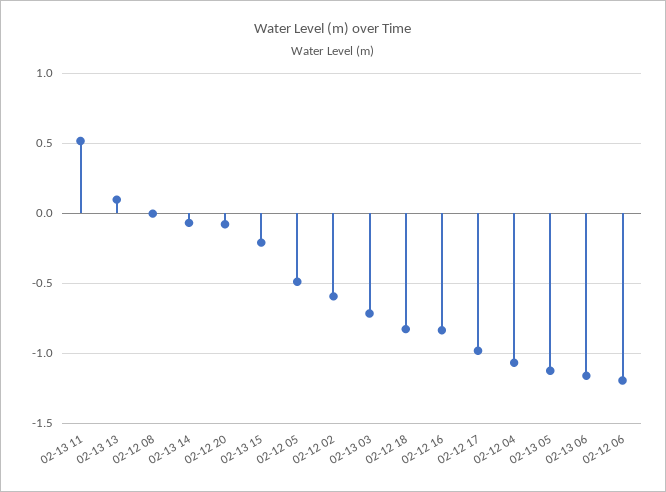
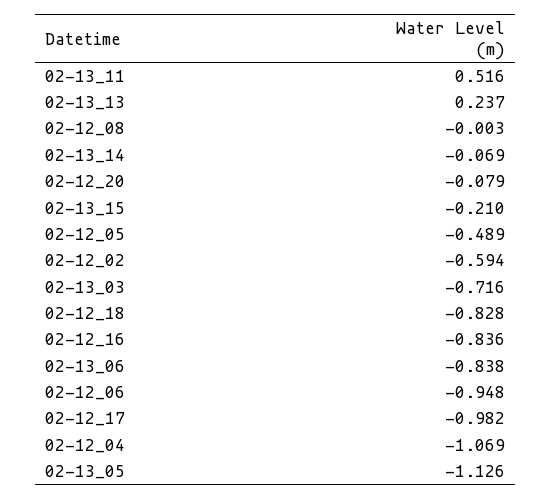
  {
    "02-13 11": 0.516,
-   "02-13 13": 0.1,
+   "02-13 13": 0.237,
    "02-12 08": -0.003,
    "02-13 14": -0.069,
    "02-12 20": -0.079,
    "02-13 15": -0.21,
    "02-12 05": -0.489,
    "02-12 02": -0.594,
    "02-13 03": -0.716,
    "02-12 18": -0.828,
    "02-12 16": -0.836,
    "02-12 17": -0.982,
    "02-12 04": -1.069,
    "02-13 05": -1.126,
-   "02-13 06": -1.15,
+   "02-13 06": -0.838,
-   "02-12 06": -1.2
+   "02-12 06": -0.948
  }

